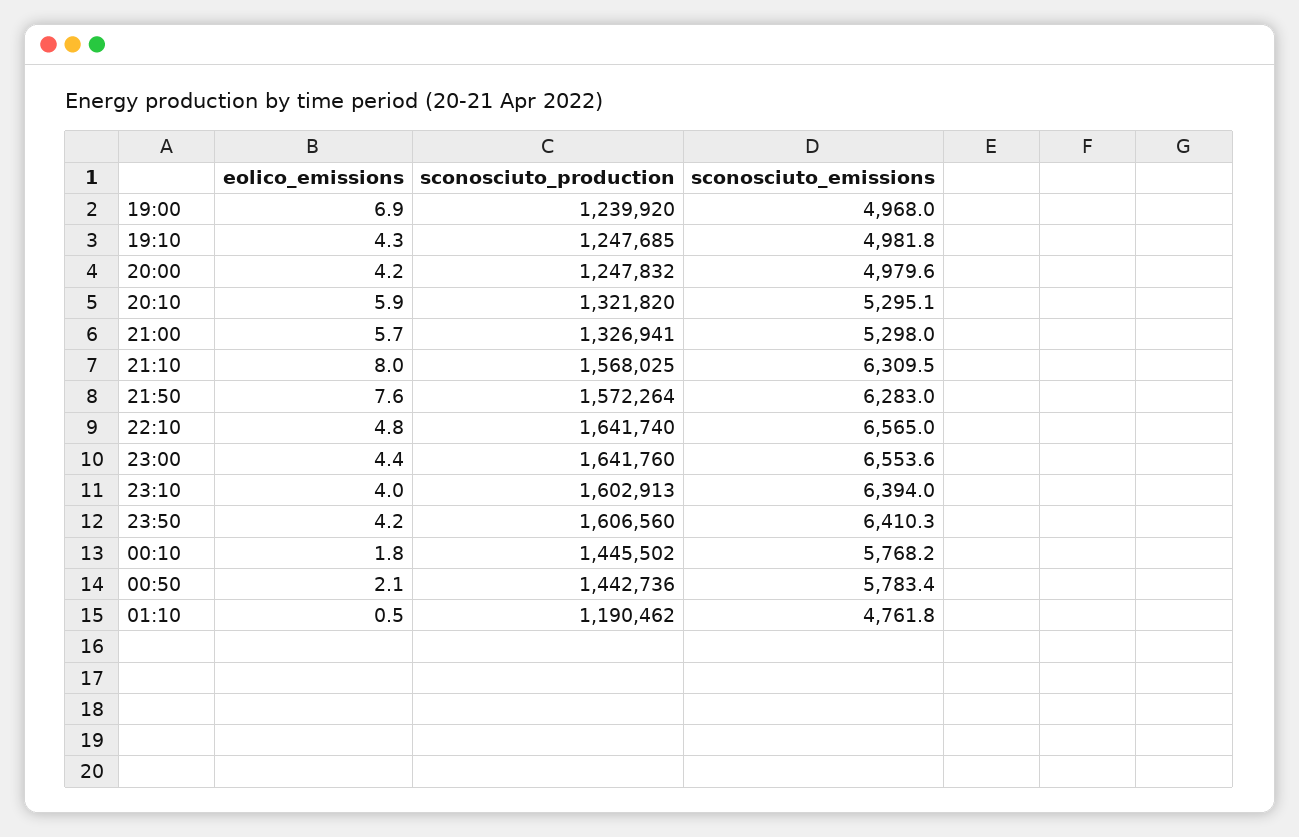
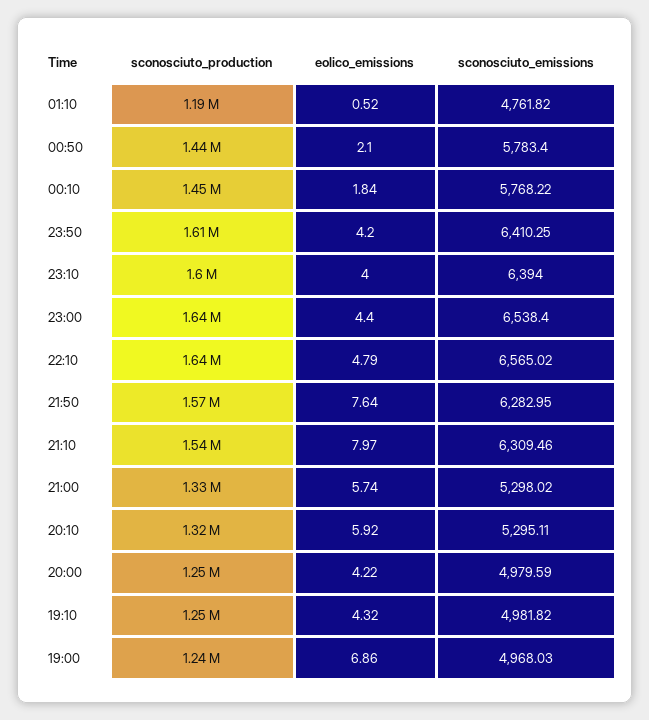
  {
    "eolico_emissions": {
      "19:00": 6.86,
      "19:10": 4.32,
      "20:00": 4.22,
      "20:10": 5.92,
      "21:00": 5.74,
      "21:10": 7.97,
      "21:50": 7.64,
      "22:10": 4.79,
      "23:00": 4.4,
      "23:10": 4,
      "23:50": 4.2,
      "00:10": 1.84,
      "00:50": 2.1,
      "01:10": 0.52
    },
    "sconosciuto_production": {
      "19:00": 1239920,
      "19:10": 1247685,
      "20:00": 1247832,
      "20:10": 1321820,
      "21:00": 1326941,
-     "21:10": 1568025,
+     "21:10": 1540000,
      "21:50": 1572264,
      "22:10": 1641740,
      "23:00": 1641760,
      "23:10": 1602913,
      "23:50": 1606560,
      "00:10": 1445502,
      "00:50": 1442736,
      "01:10": 1190462
    },
    "sconosciuto_emissions": {
      "19:00": 4968.03,
      "19:10": 4981.82,
      "20:00": 4979.59,
      "20:10": 5295.11,
      "21:00": 5298.02,
      "21:10": 6309.46,
      "21:50": 6282.95,
      "22:10": 6565.02,
-     "23:00": 6553.6,
+     "23:00": 6538.4,
      "23:10": 6394,
      "23:50": 6410.25,
      "00:10": 5768.22,
      "00:50": 5783.4,
      "01:10": 4761.82
    }
  }

